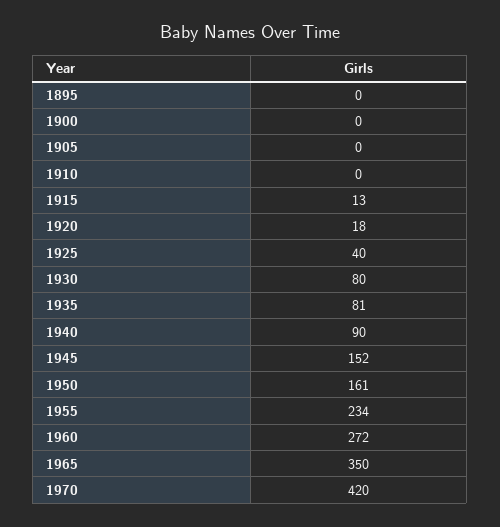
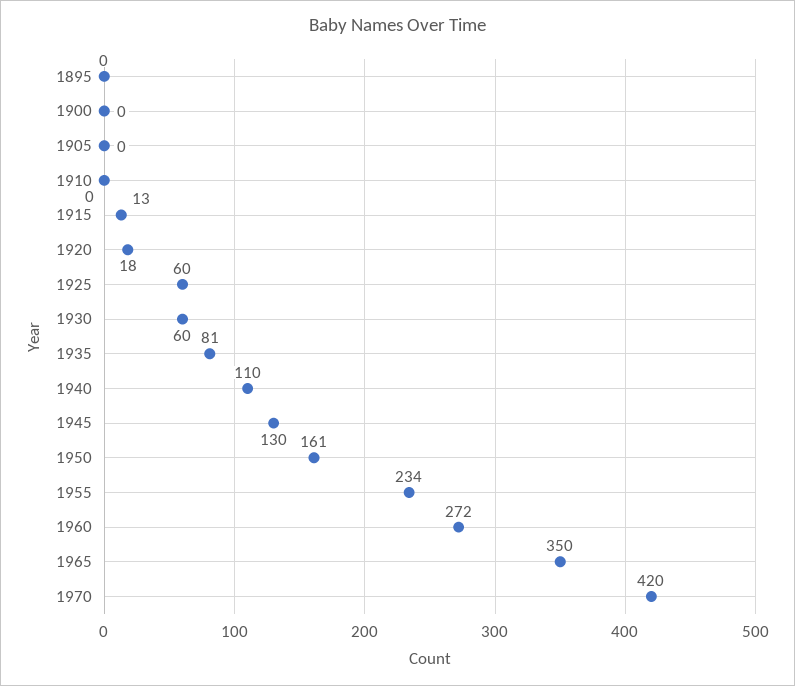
  {
    "1895": 0,
    "1900": 0,
    "1905": 0,
    "1910": 0,
    "1915": 13,
    "1920": 18,
-   "1925": 40,
+   "1925": 60,
-   "1930": 80,
+   "1930": 60,
    "1935": 81,
-   "1940": 90,
+   "1940": 110,
-   "1945": 152,
+   "1945": 130,
    "1950": 161,
    "1955": 234,
    "1960": 272,
    "1965": 350,
    "1970": 420
  }

